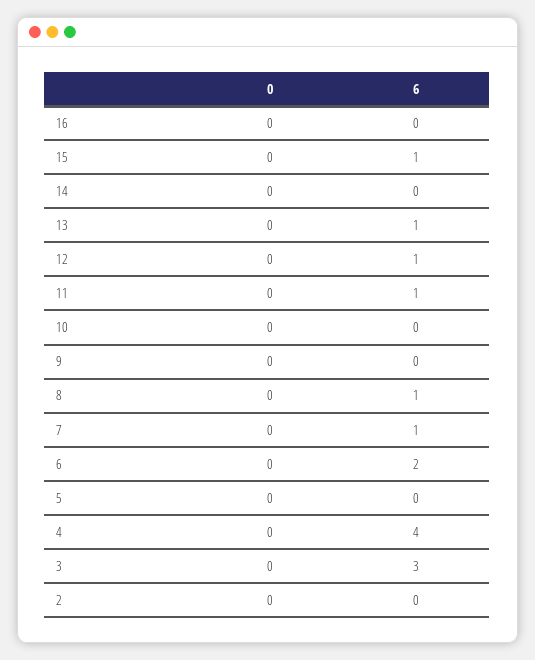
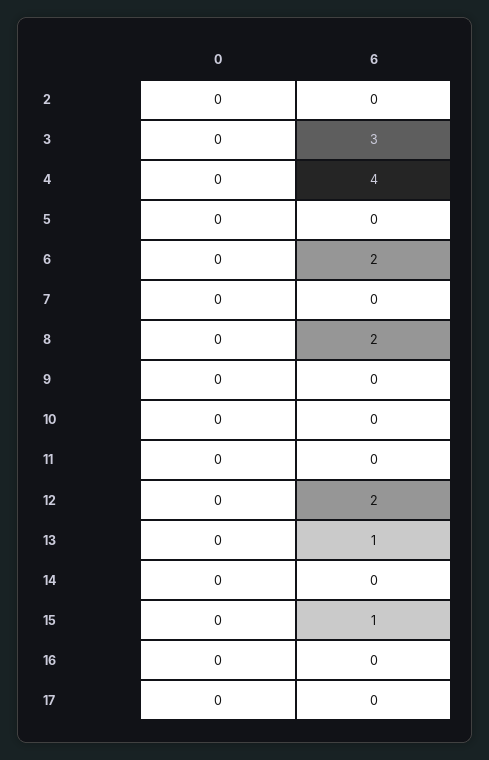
  {
    "0": {
      "16": 0,
      "15": 0,
      "14": 0,
      "13": 0,
      "12": 0,
      "11": 0,
      "10": 0,
      "9": 0,
      "8": 0,
      "7": 0,
      "6": 0,
      "5": 0,
      "4": 0,
      "3": 0,
-     "2": 0
+     "2": 0,
+     "17": 0
    },
    "6": {
      "16": 0,
      "15": 1,
      "14": 0,
      "13": 1,
-     "12": 1,
+     "12": 2,
-     "11": 1,
+     "11": 0,
      "10": 0,
      "9": 0,
-     "8": 1,
+     "8": 2,
-     "7": 1,
+     "7": 0,
      "6": 2,
      "5": 0,
      "4": 4,
      "3": 3,
-     "2": 0
+     "2": 0,
+     "17": 0
    }
  }

